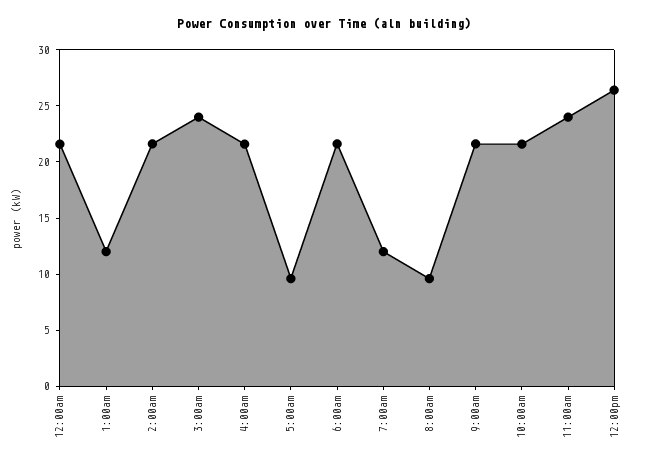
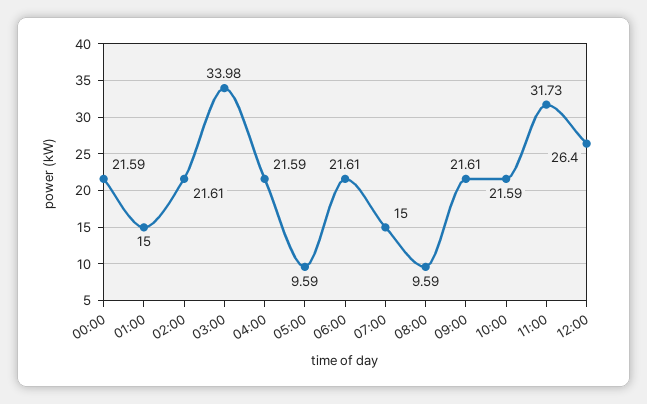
  {
    "12:00am": 21.59,
-   "1:00am": 12,
+   "1:00am": 15,
    "2:00am": 21.61,
-   "3:00am": 24,
+   "3:00am": 33.98,
    "4:00am": 21.59,
    "5:00am": 9.59,
    "6:00am": 21.61,
-   "7:00am": 12,
+   "7:00am": 15,
    "8:00am": 9.59,
    "9:00am": 21.61,
    "10:00am": 21.59,
-   "11:00am": 24,
+   "11:00am": 31.73,
    "12:00pm": 26.4
  }

